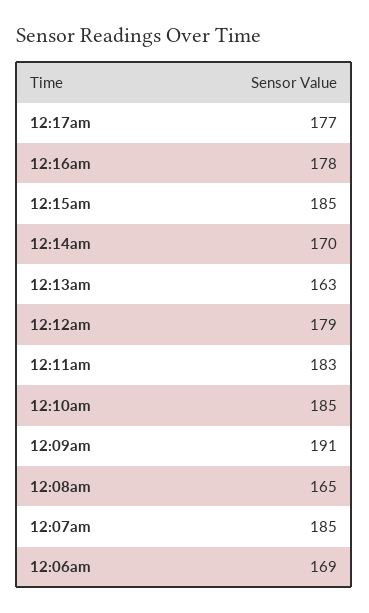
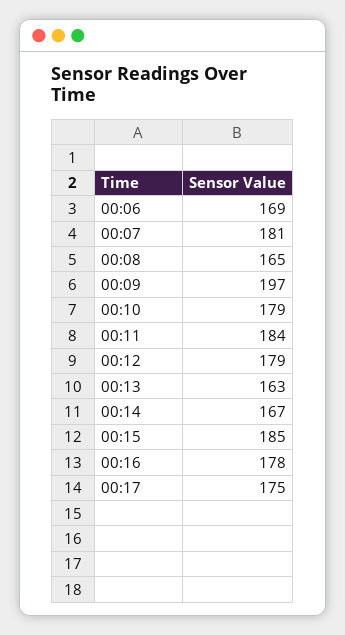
  {
-   "12:17am": 177,
+   "12:17am": 175,
    "12:16am": 178,
    "12:15am": 185,
-   "12:14am": 170,
+   "12:14am": 167,
    "12:13am": 163,
    "12:12am": 179,
-   "12:11am": 183,
+   "12:11am": 184,
-   "12:10am": 185,
+   "12:10am": 179,
-   "12:09am": 191,
+   "12:09am": 197,
    "12:08am": 165,
-   "12:07am": 185,
+   "12:07am": 181,
    "12:06am": 169
  }

